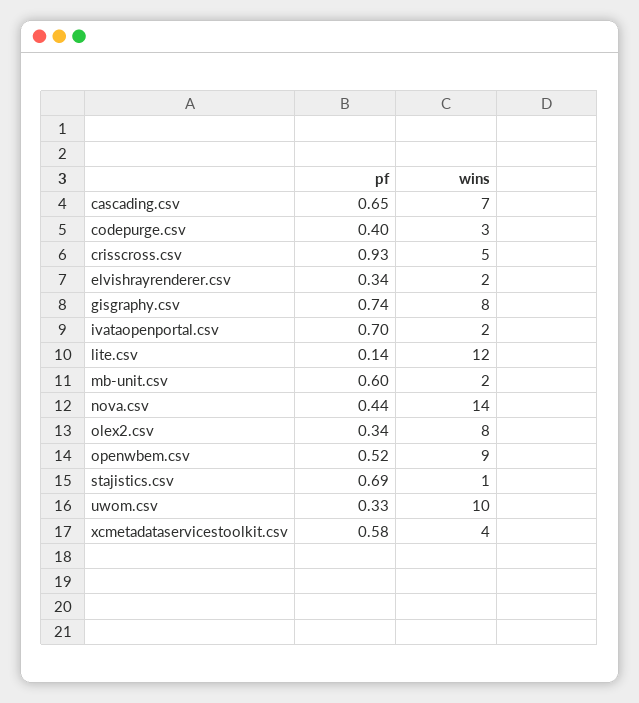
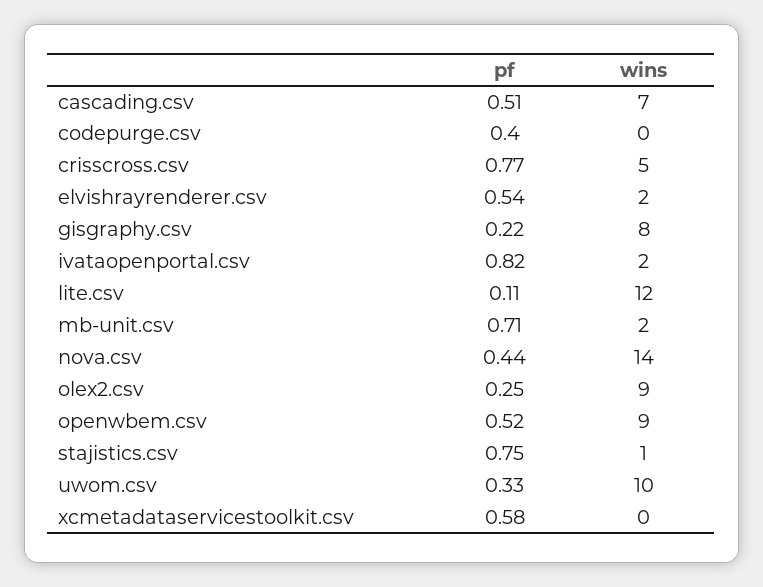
  {
    "pf": {
-     "cascading.csv": 0.65,
+     "cascading.csv": 0.51,
      "codepurge.csv": 0.4,
-     "crisscross.csv": 0.93,
+     "crisscross.csv": 0.77,
-     "elvishrayrenderer.csv": 0.34,
+     "elvishrayrenderer.csv": 0.54,
-     "gisgraphy.csv": 0.74,
+     "gisgraphy.csv": 0.22,
-     "ivataopenportal.csv": 0.7,
+     "ivataopenportal.csv": 0.82,
-     "lite.csv": 0.14,
+     "lite.csv": 0.11,
-     "mb-unit.csv": 0.6,
+     "mb-unit.csv": 0.71,
      "nova.csv": 0.44,
-     "olex2.csv": 0.34,
+     "olex2.csv": 0.25,
      "openwbem.csv": 0.52,
-     "stajistics.csv": 0.69,
+     "stajistics.csv": 0.75,
      "uwom.csv": 0.33,
      "xcmetadataservicestoolkit.csv": 0.58
    },
    "wins": {
      "cascading.csv": 7,
-     "codepurge.csv": 3,
+     "codepurge.csv": 0,
      "crisscross.csv": 5,
      "elvishrayrenderer.csv": 2,
      "gisgraphy.csv": 8,
      "ivataopenportal.csv": 2,
      "lite.csv": 12,
      "mb-unit.csv": 2,
      "nova.csv": 14,
-     "olex2.csv": 8,
+     "olex2.csv": 9,
      "openwbem.csv": 9,
      "stajistics.csv": 1,
      "uwom.csv": 10,
-     "xcmetadataservicestoolkit.csv": 4
+     "xcmetadataservicestoolkit.csv": 0
    }
  }

